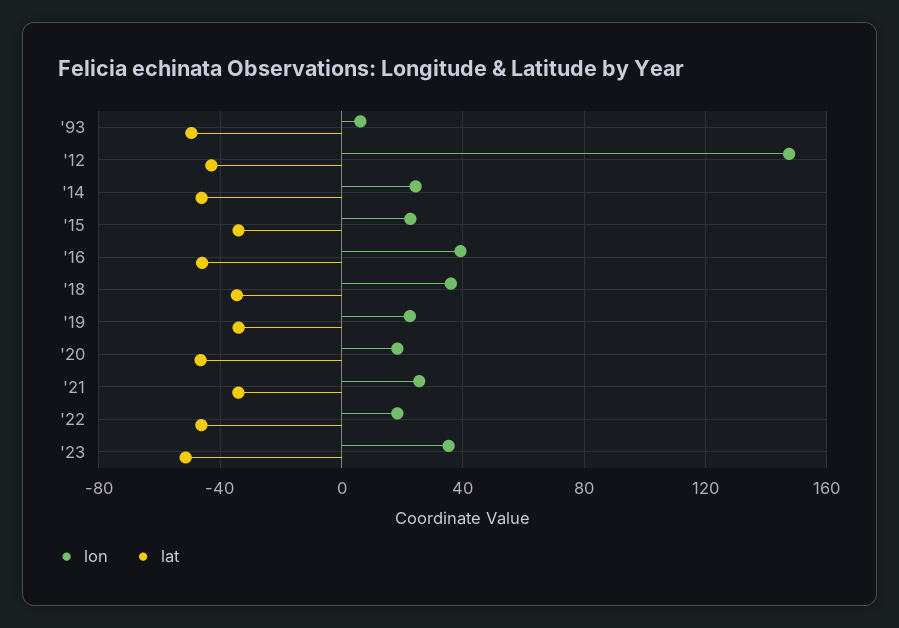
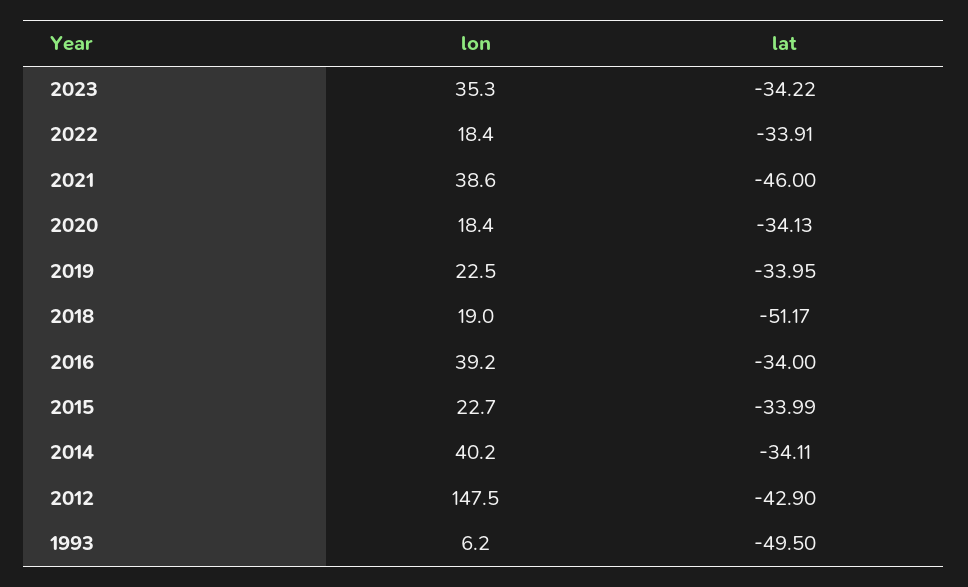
  {
    "lon": {
      "'93": 6.2,
      "'12": 147.5,
-     "'14": 25,
+     "'14": 40.2,
      "'15": 22.7,
      "'16": 39.2,
-     "'18": 35,
+     "'18": 19,
      "'19": 22.5,
      "'20": 18.4,
-     "'21": 25,
+     "'21": 38.6,
      "'22": 18.4,
      "'23": 35.3
    },
    "lat": {
      "'93": -49.5,
      "'12": -42.9,
-     "'14": -45,
+     "'14": -34.11,
      "'15": -33.99,
-     "'16": -45,
+     "'16": -34,
-     "'18": -35,
+     "'18": -51.17,
      "'19": -33.95,
-     "'20": -45,
+     "'20": -34.13,
-     "'21": -35,
+     "'21": -46,
-     "'22": -45,
+     "'22": -33.91,
-     "'23": -50
+     "'23": -34.22
    }
  }

